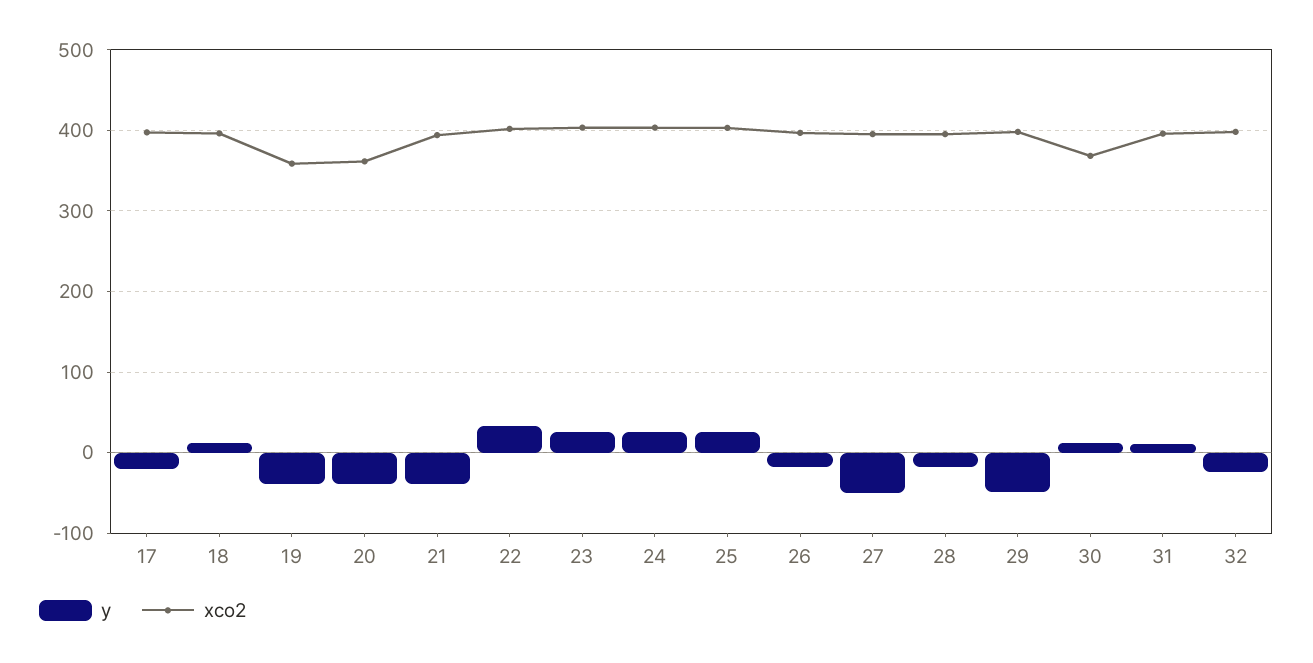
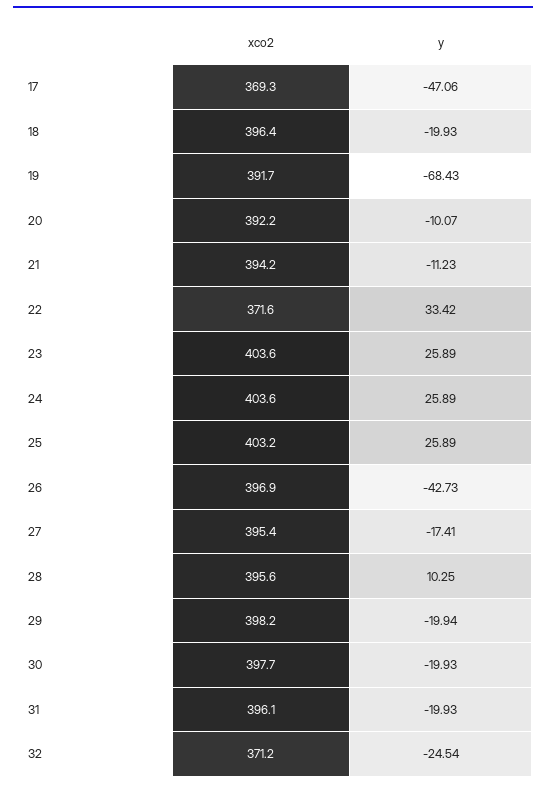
  {
    "y": {
-     "17": -20,
+     "17": -47.06,
-     "18": 10,
+     "18": -19.93,
-     "19": -40,
+     "19": -68.43,
-     "20": -40,
+     "20": -10.07,
-     "21": -40,
+     "21": -11.23,
      "22": 33.42,
      "23": 25.89,
      "24": 25.89,
      "25": 25.89,
-     "26": -20,
+     "26": -42.73,
-     "27": -50,
+     "27": -17.41,
-     "28": -20,
+     "28": 10.25,
-     "29": -50,
+     "29": -19.94,
-     "30": 10,
+     "30": -19.93,
-     "31": 10,
+     "31": -19.93,
      "32": -24.54
    },
    "xco2": {
-     "17": 400,
+     "17": 369.3,
      "18": 396.4,
-     "19": 360,
+     "19": 391.7,
-     "20": 360,
+     "20": 392.2,
      "21": 394.2,
-     "22": 400,
+     "22": 371.6,
      "23": 403.6,
      "24": 403.6,
      "25": 403.2,
      "26": 396.9,
      "27": 395.4,
      "28": 395.6,
      "29": 398.2,
-     "30": 370,
+     "30": 397.7,
      "31": 396.1,
-     "32": 400
+     "32": 371.2
    }
  }

